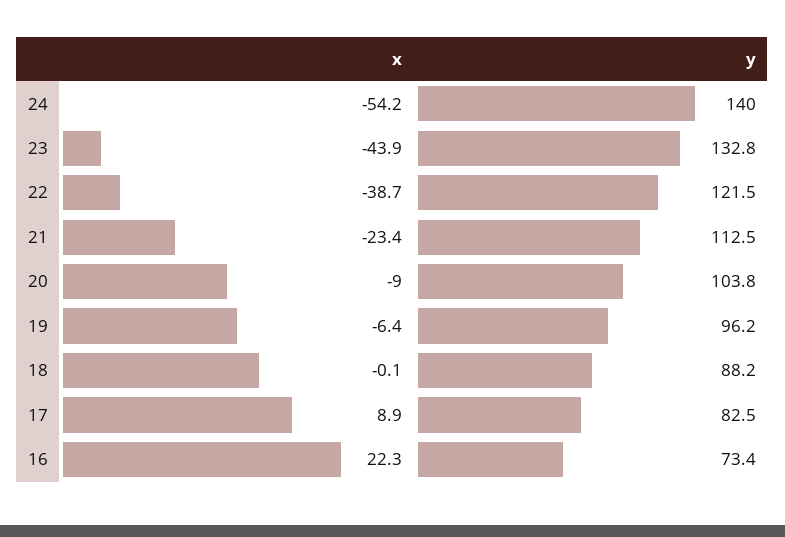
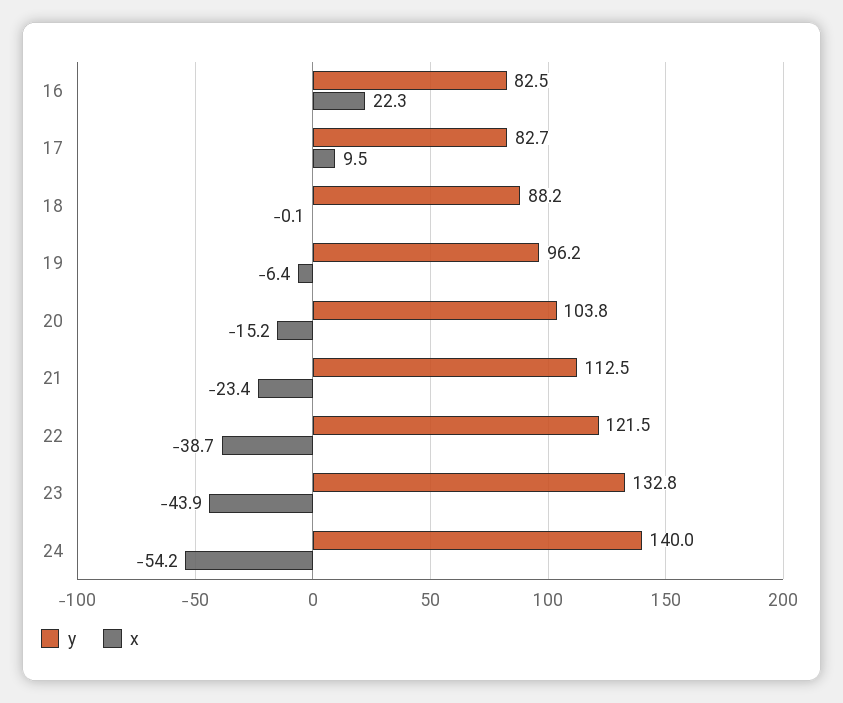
  {
    "x": {
      "24": -54.2,
      "23": -43.9,
      "22": -38.7,
      "21": -23.4,
-     "20": -9,
+     "20": -15.2,
      "19": -6.4,
      "18": -0.1,
-     "17": 8.9,
+     "17": 9.5,
      "16": 22.3
    },
    "y": {
      "24": 140,
      "23": 132.8,
      "22": 121.5,
      "21": 112.5,
      "20": 103.8,
      "19": 96.2,
      "18": 88.2,
-     "17": 82.5,
+     "17": 82.7,
-     "16": 73.4
+     "16": 82.5
    }
  }

